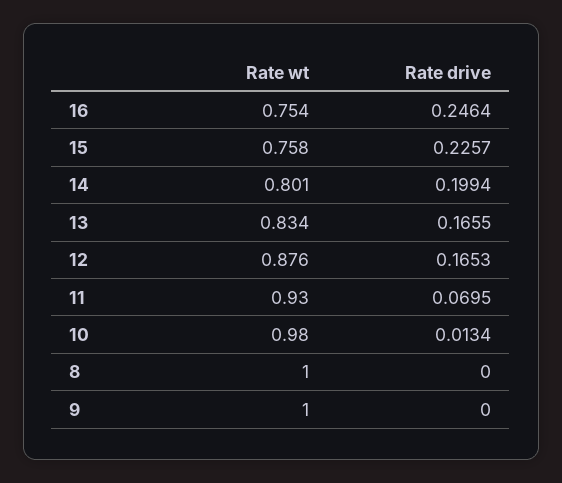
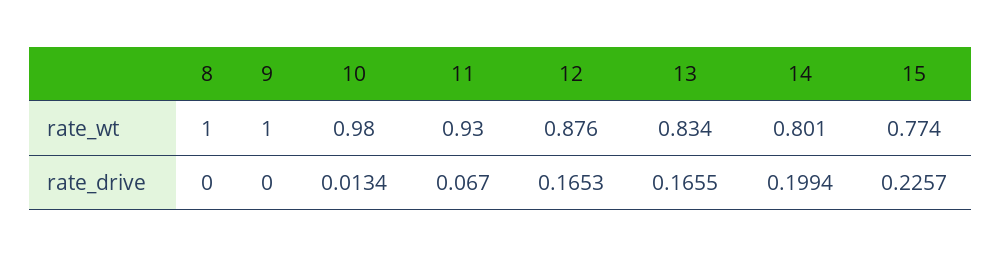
  {
    "Rate wt": {
-     "16": 0.754,
-     "15": 0.758,
+     "15": 0.774,
      "14": 0.801,
      "13": 0.834,
      "12": 0.876,
      "11": 0.93,
      "10": 0.98,
      "8": 1,
      "9": 1
    },
    "Rate drive": {
-     "16": 0.2464,
      "15": 0.2257,
      "14": 0.1994,
      "13": 0.1655,
      "12": 0.1653,
-     "11": 0.0695,
+     "11": 0.067,
      "10": 0.0134,
      "8": 0,
      "9": 0
    }
  }

